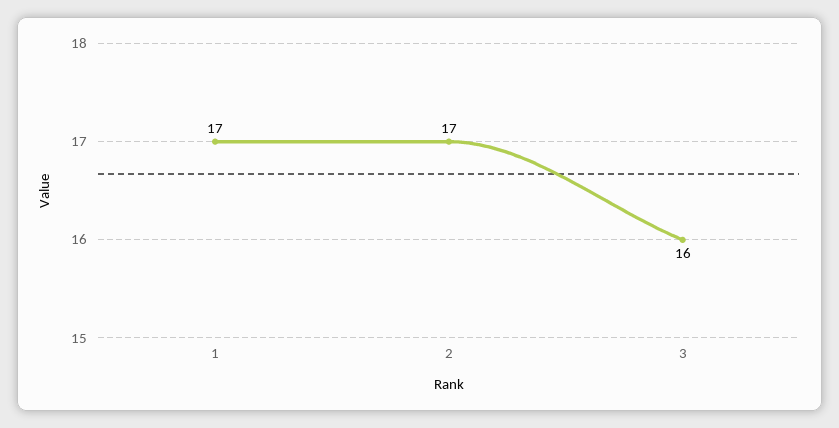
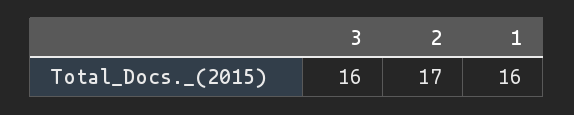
  {
-   "1": 17,
+   "1": 16,
    "2": 17,
    "3": 16
  }

